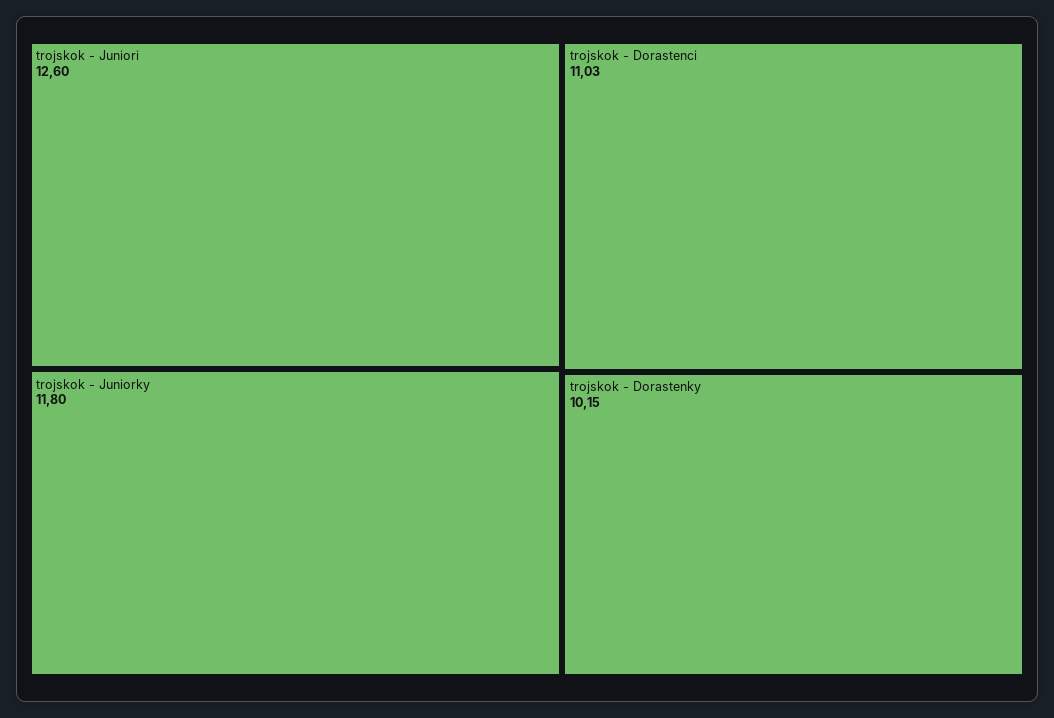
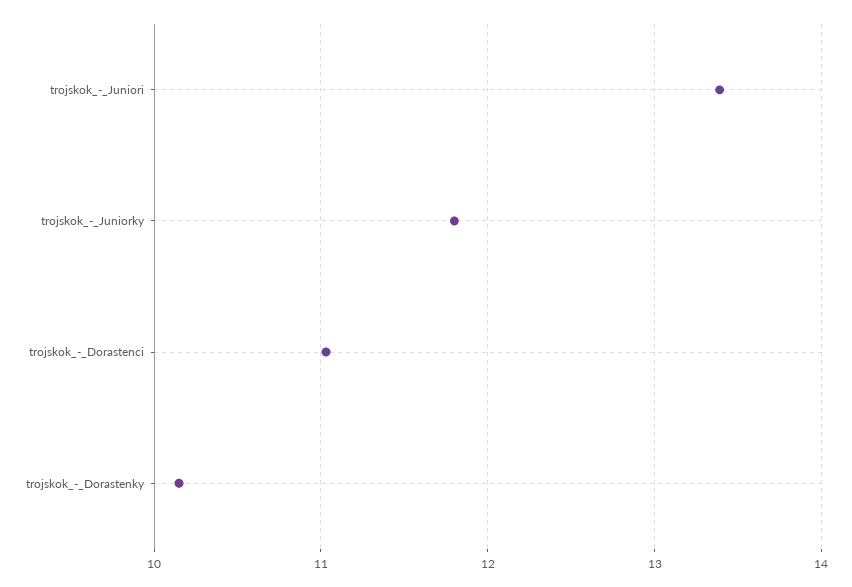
  {
-   "trojskok - Juniori": 12.6,
+   "trojskok - Juniori": 13.4,
    "trojskok - Juniorky": 11.8,
    "trojskok - Dorastenci": 11.03,
    "trojskok - Dorastenky": 10.15
  }

